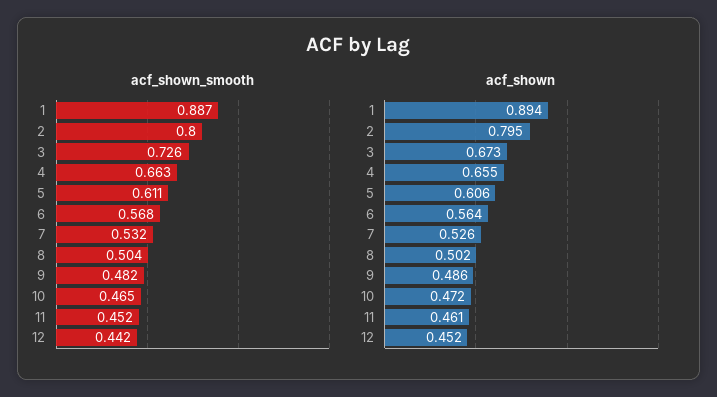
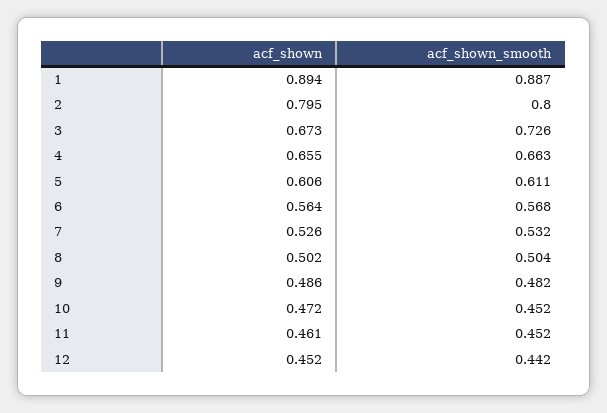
  {
    "acf_shown_smooth": {
      "1": 0.887,
      "2": 0.8,
      "3": 0.726,
      "4": 0.663,
      "5": 0.611,
      "6": 0.568,
      "7": 0.532,
      "8": 0.504,
      "9": 0.482,
-     "10": 0.465,
+     "10": 0.452,
      "11": 0.452,
      "12": 0.442
    },
    "acf_shown": {
      "1": 0.894,
      "2": 0.795,
      "3": 0.673,
      "4": 0.655,
      "5": 0.606,
      "6": 0.564,
      "7": 0.526,
      "8": 0.502,
      "9": 0.486,
      "10": 0.472,
      "11": 0.461,
      "12": 0.452
    }
  }

